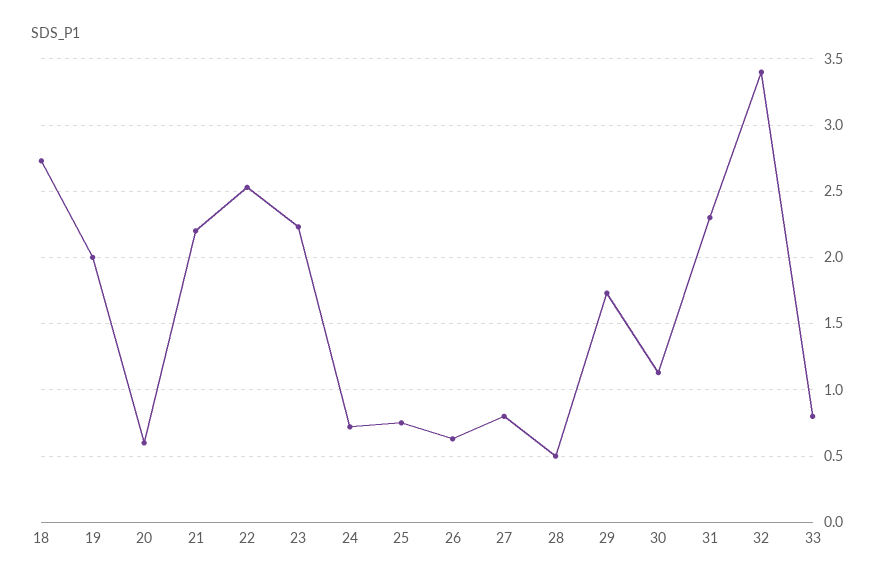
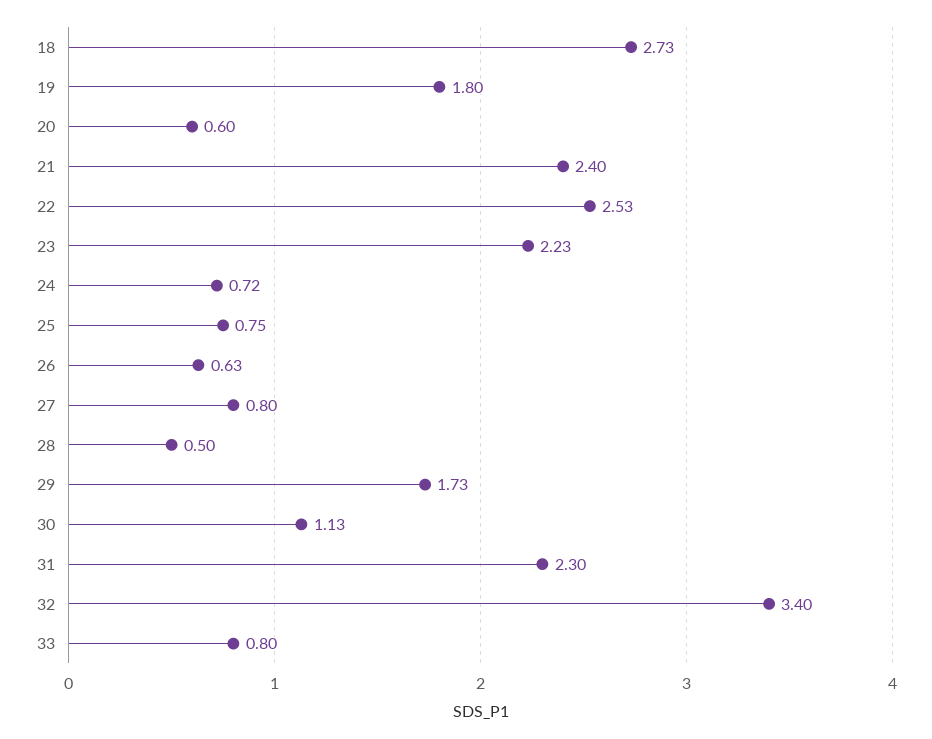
  {
    "18": 2.73,
-   "19": 2,
+   "19": 1.8,
    "20": 0.6,
-   "21": 2.2,
+   "21": 2.4,
    "22": 2.53,
    "23": 2.23,
    "24": 0.72,
    "25": 0.75,
    "26": 0.63,
    "27": 0.8,
    "28": 0.5,
    "29": 1.73,
    "30": 1.13,
    "31": 2.3,
    "32": 3.4,
    "33": 0.8
  }

